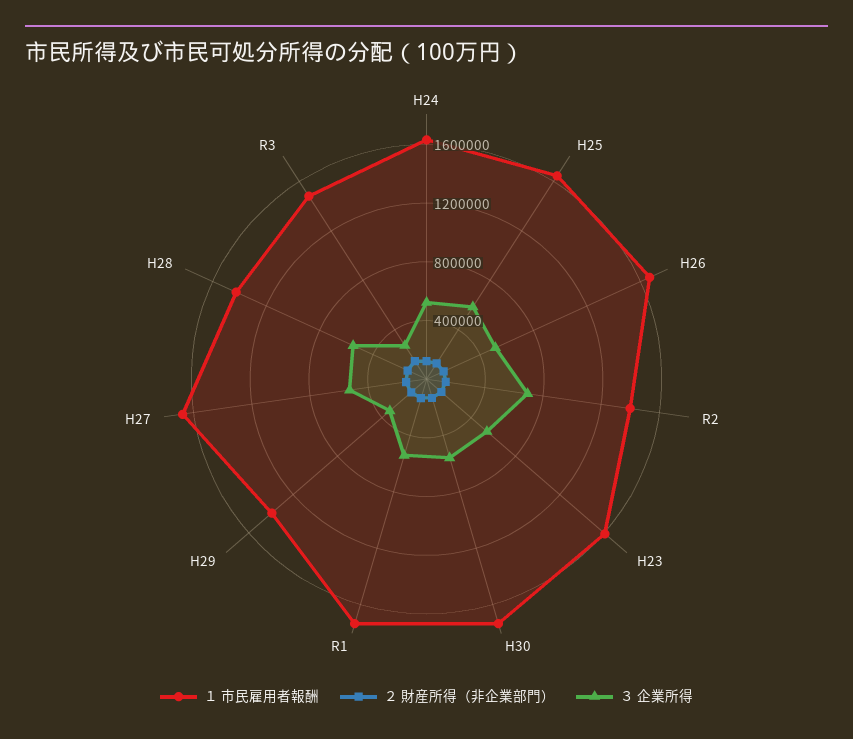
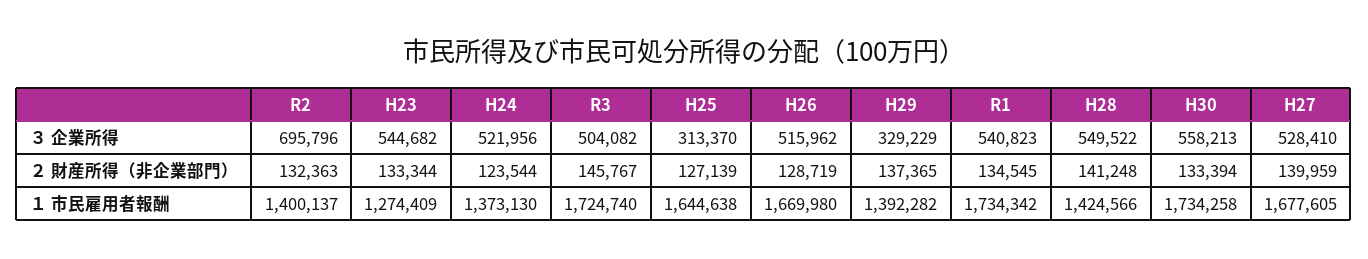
  {
    "１ 市民雇用者報酬": {
-     "H24": 1600000,
+     "H24": 1373130,
      "H25": 1644638,
      "H26": 1669980,
      "R2": 1400137,
-     "H23": 1600000,
+     "H23": 1274409,
      "H30": 1734258,
      "R1": 1734342,
      "H29": 1392282,
      "H27": 1677605,
      "H28": 1424566,
-     "R3": 1500000
+     "R3": 1724740
    },
    "２ 財産所得（非企業部門）": {
      "H24": 123544,
      "H25": 127139,
      "H26": 128719,
      "R2": 132363,
      "H23": 133344,
      "H30": 133394,
      "R1": 134545,
      "H29": 137365,
      "H27": 139959,
      "H28": 141248,
      "R3": 145767
    },
    "３ 企業所得": {
      "H24": 521956,
-     "H25": 600000,
+     "H25": 313370,
      "H26": 515962,
      "R2": 695796,
      "H23": 544682,
      "H30": 558213,
      "R1": 540823,
      "H29": 329229,
      "H27": 528410,
      "H28": 549522,
-     "R3": 300000
+     "R3": 504082
    }
  }

